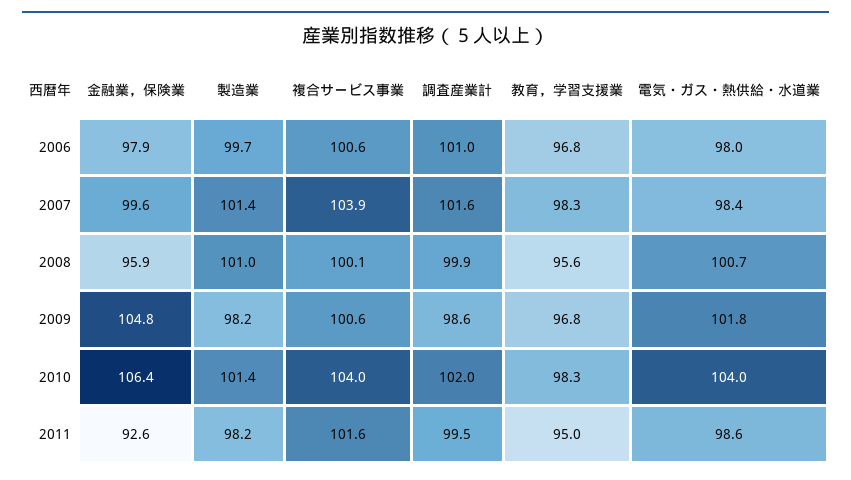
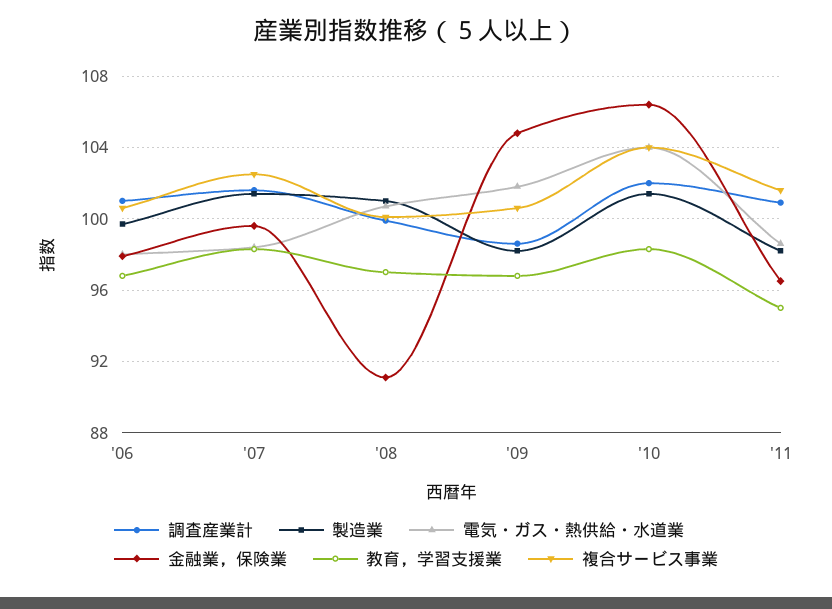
  {
    "金融業，保険業": {
      "2006": 97.9,
      "2007": 99.6,
-     "2008": 95.9,
+     "2008": 91,
      "2009": 104.8,
      "2010": 106.4,
-     "2011": 92.6
+     "2011": 96.5
    },
    "製造業": {
      "2006": 99.7,
      "2007": 101.4,
      "2008": 101,
      "2009": 98.2,
      "2010": 101.4,
      "2011": 98.2
    },
    "複合サービス事業": {
      "2006": 100.6,
-     "2007": 103.9,
+     "2007": 102.5,
      "2008": 100.1,
      "2009": 100.6,
      "2010": 104,
      "2011": 101.6
    },
    "調査産業計": {
      "2006": 101,
      "2007": 101.6,
      "2008": 99.9,
      "2009": 98.6,
      "2010": 102,
-     "2011": 99.5
+     "2011": 101
    },
    "教育，学習支援業": {
      "2006": 96.8,
      "2007": 98.3,
-     "2008": 95.6,
+     "2008": 97,
      "2009": 96.8,
      "2010": 98.3,
      "2011": 95
    },
    "電気・ガス・熱供給・水道業": {
      "2006": 98,
      "2007": 98.4,
      "2008": 100.7,
      "2009": 101.8,
      "2010": 104,
      "2011": 98.6
    }
  }

